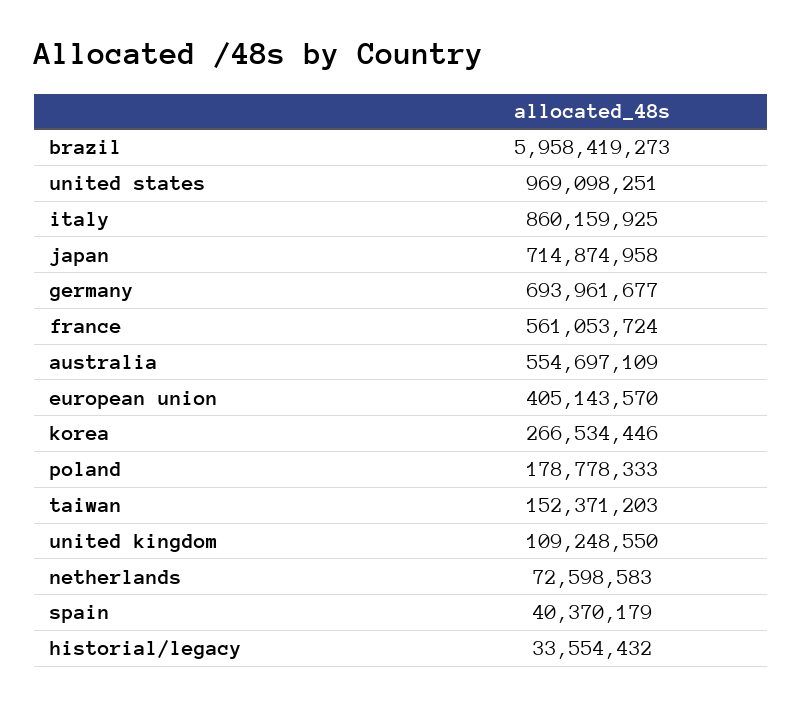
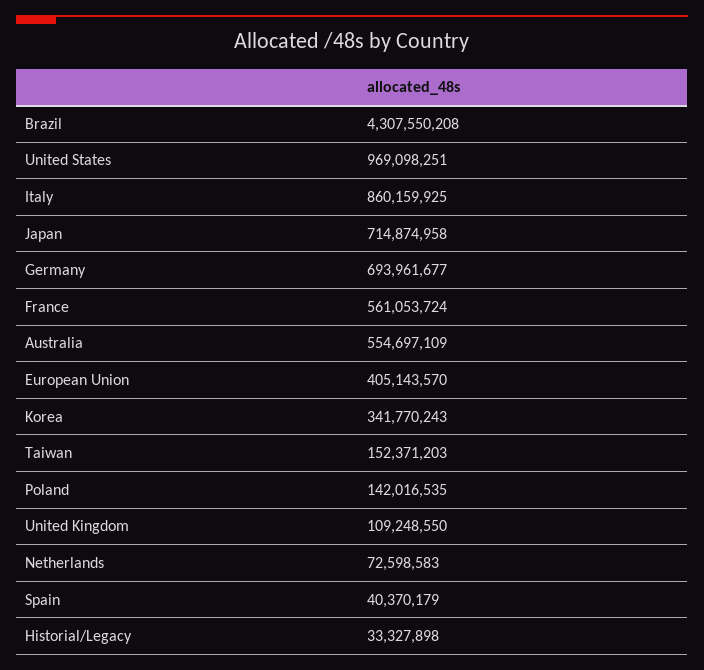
  {
-   "brazil": 5958419273,
+   "brazil": 4307550208,
    "united states": 969098251,
    "italy": 860159925,
    "japan": 714874958,
    "germany": 693961677,
    "france": 561053724,
    "australia": 554697109,
    "european union": 405143570,
-   "korea": 266534446,
+   "korea": 341770243,
-   "poland": 178778333,
+   "poland": 142016535,
    "taiwan": 152371203,
    "united kingdom": 109248550,
    "netherlands": 72598583,
    "spain": 40370179,
-   "historial/legacy": 33554432
+   "historial/legacy": 33327898
  }

